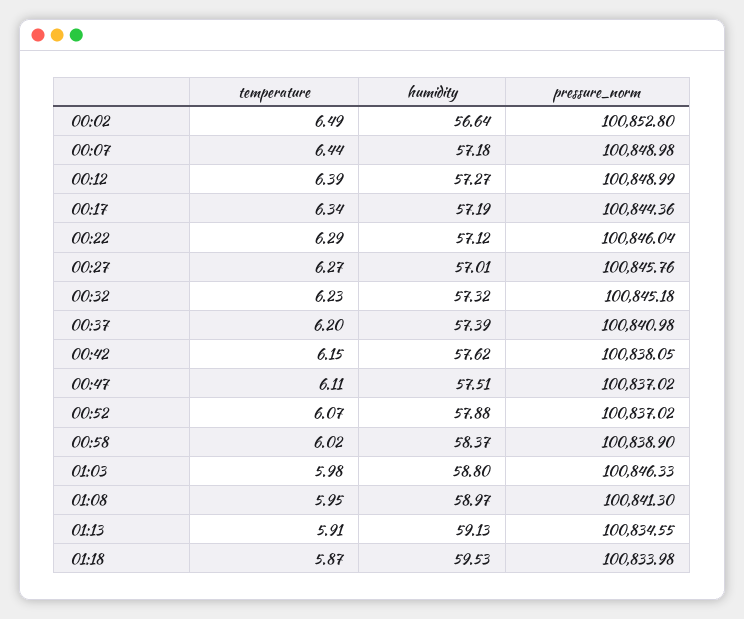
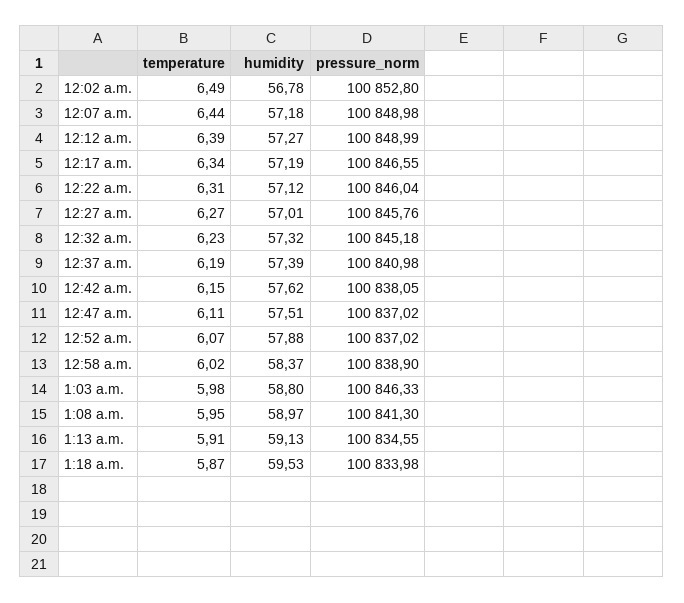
  {
    "temperature": {
      "00:02": 6.49,
      "00:07": 6.44,
      "00:12": 6.39,
      "00:17": 6.34,
-     "00:22": 6.29,
+     "00:22": 6.31,
      "00:27": 6.27,
      "00:32": 6.23,
-     "00:37": 6.2,
+     "00:37": 6.19,
      "00:42": 6.15,
      "00:47": 6.11,
      "00:52": 6.07,
      "00:58": 6.02,
      "01:03": 5.98,
      "01:08": 5.95,
      "01:13": 5.91,
      "01:18": 5.87
    },
    "humidity": {
-     "00:02": 56.64,
+     "00:02": 56.78,
      "00:07": 57.18,
      "00:12": 57.27,
      "00:17": 57.19,
      "00:22": 57.12,
      "00:27": 57.01,
      "00:32": 57.32,
      "00:37": 57.39,
      "00:42": 57.62,
      "00:47": 57.51,
      "00:52": 57.88,
      "00:58": 58.37,
      "01:03": 58.8,
      "01:08": 58.97,
      "01:13": 59.13,
      "01:18": 59.53
    },
    "pressure_norm": {
      "00:02": 100852.8,
      "00:07": 100848.98,
      "00:12": 100848.99,
-     "00:17": 100844.36,
+     "00:17": 100846.55,
      "00:22": 100846.04,
      "00:27": 100845.76,
      "00:32": 100845.18,
      "00:37": 100840.98,
      "00:42": 100838.05,
      "00:47": 100837.02,
      "00:52": 100837.02,
      "00:58": 100838.9,
      "01:03": 100846.33,
      "01:08": 100841.3,
      "01:13": 100834.55,
      "01:18": 100833.98
    }
  }

